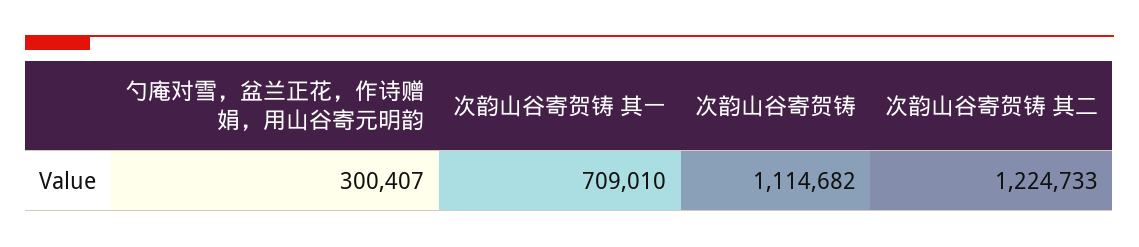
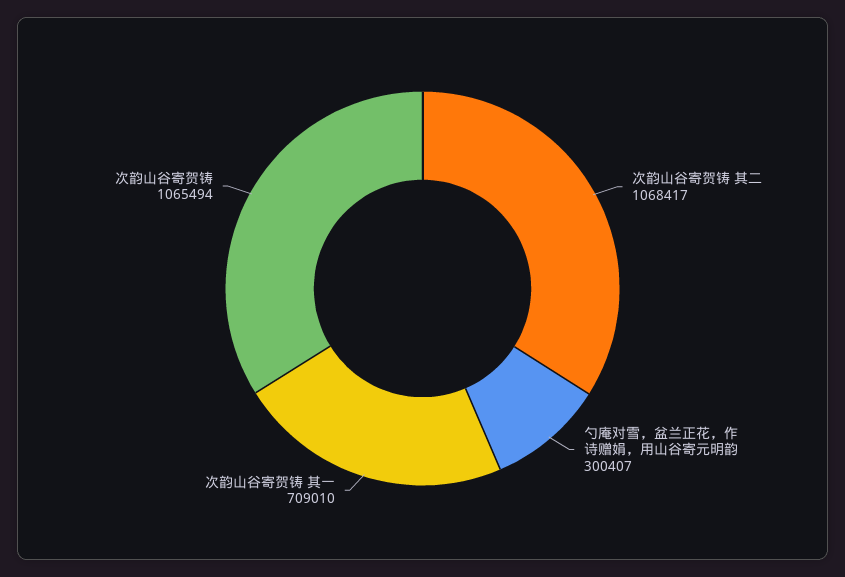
  {
    "勺庵对雪，盆兰正花，作诗赠娟，用山谷寄元明韵": 300407,
    "次韵山谷寄贺铸 其一": 709010,
-   "次韵山谷寄贺铸": 1114682,
+   "次韵山谷寄贺铸": 1065494,
-   "次韵山谷寄贺铸 其二": 1224733
+   "次韵山谷寄贺铸 其二": 1068417
  }

